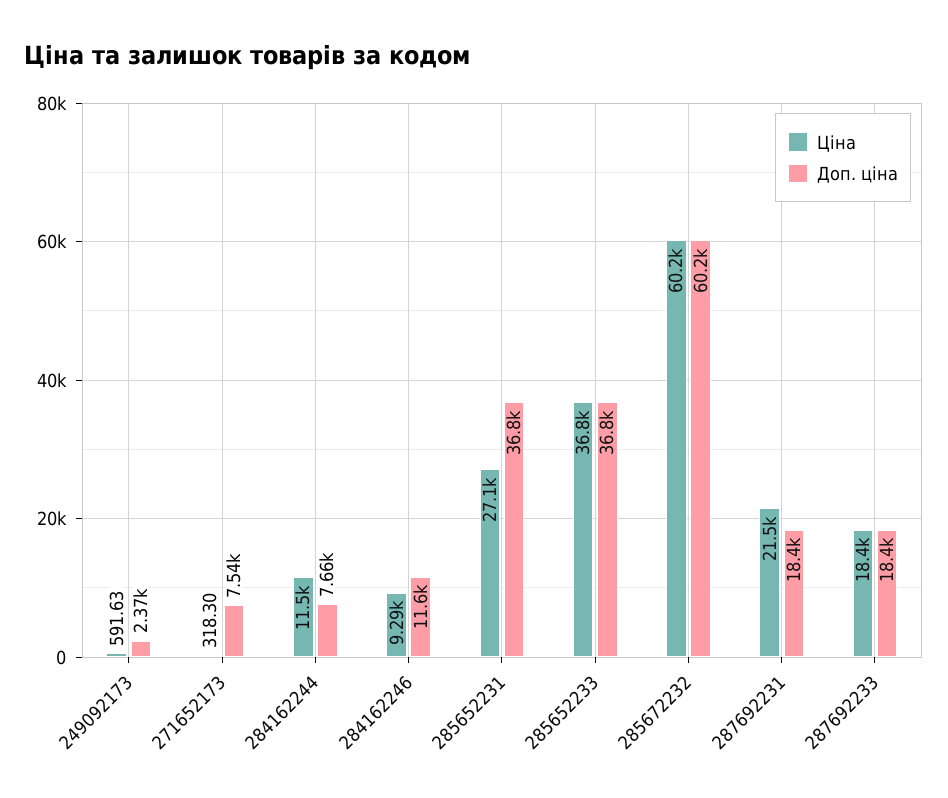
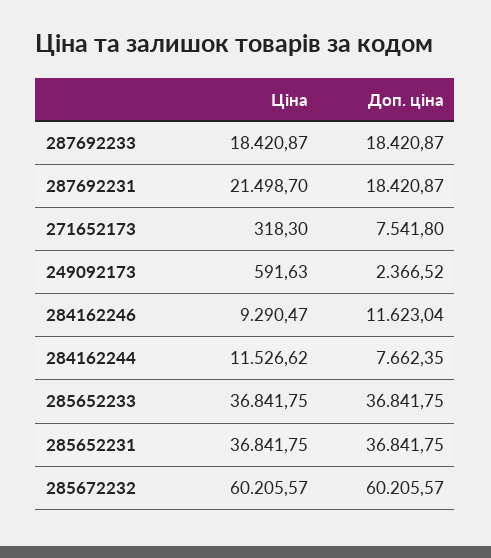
  {
    "Ціна": {
      "249092173": 591.63,
      "271652173": 318.3,
      "284162244": 11526.62,
      "284162246": 9290.47,
-     "285652231": 27100,
+     "285652231": 36841.75,
      "285652233": 36841.75,
      "285672232": 60205.57,
      "287692231": 21498.7,
      "287692233": 18420.87
    },
    "Доп. ціна": {
      "249092173": 2366.52,
      "271652173": 7541.8,
      "284162244": 7662.35,
      "284162246": 11623.04,
      "285652231": 36841.75,
      "285652233": 36841.75,
      "285672232": 60205.57,
      "287692231": 18420.87,
      "287692233": 18420.87
    }
  }

